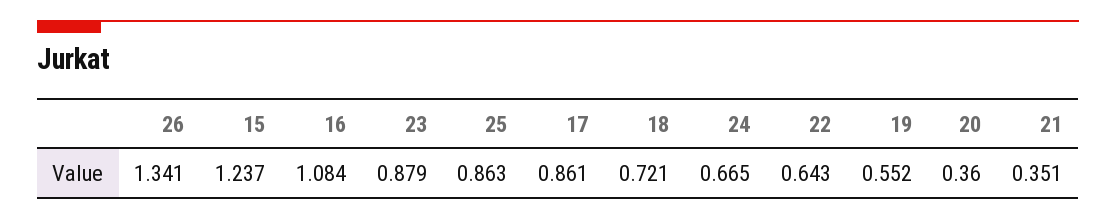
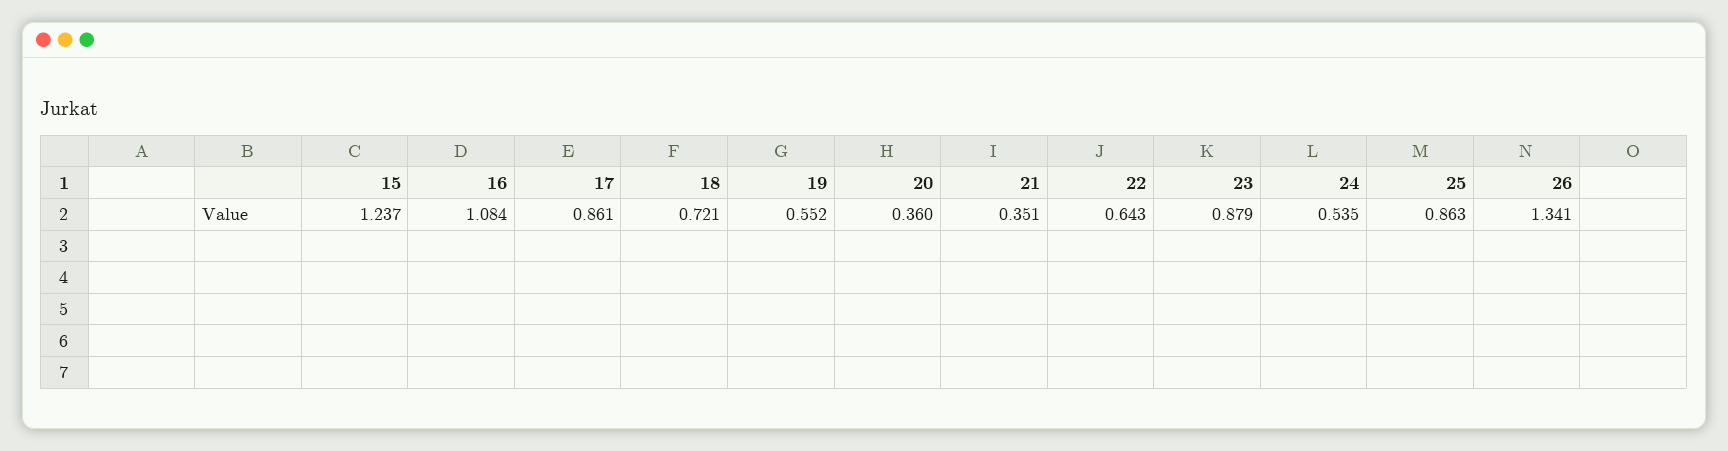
  {
    "26": 1.341,
    "15": 1.237,
    "16": 1.084,
    "23": 0.879,
    "25": 0.863,
    "17": 0.861,
    "18": 0.721,
-   "24": 0.665,
+   "24": 0.535,
    "22": 0.643,
    "19": 0.552,
    "20": 0.36,
    "21": 0.351
  }

